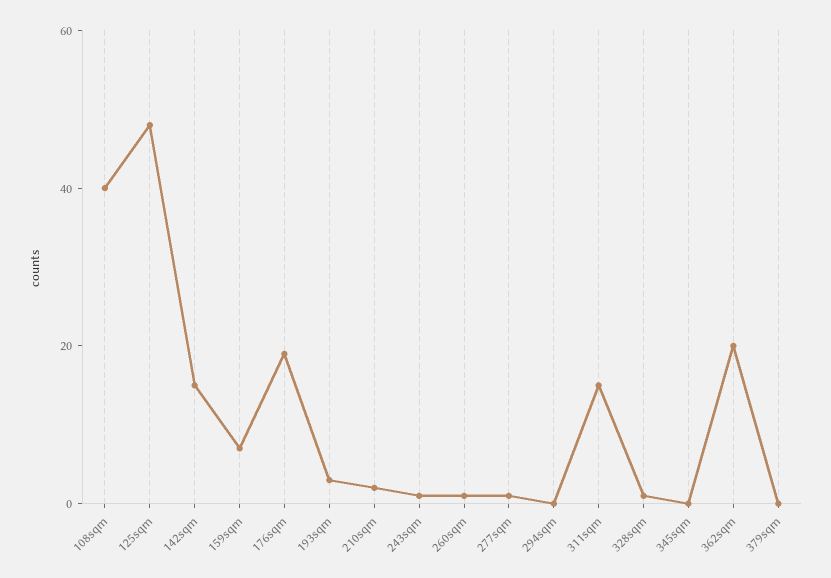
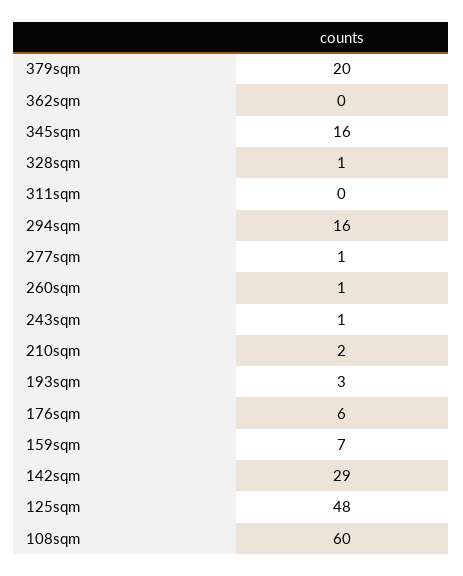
  {
-   "108sqm": 40,
+   "108sqm": 60,
    "125sqm": 48,
-   "142sqm": 15,
+   "142sqm": 29,
    "159sqm": 7,
-   "176sqm": 20,
+   "176sqm": 6,
    "193sqm": 3,
    "210sqm": 2,
    "243sqm": 1,
    "260sqm": 1,
    "277sqm": 1,
-   "294sqm": 0,
+   "294sqm": 16,
-   "311sqm": 15,
+   "311sqm": 0,
    "328sqm": 1,
-   "345sqm": 0,
+   "345sqm": 16,
-   "362sqm": 20,
+   "362sqm": 0,
-   "379sqm": 0
+   "379sqm": 20
  }

